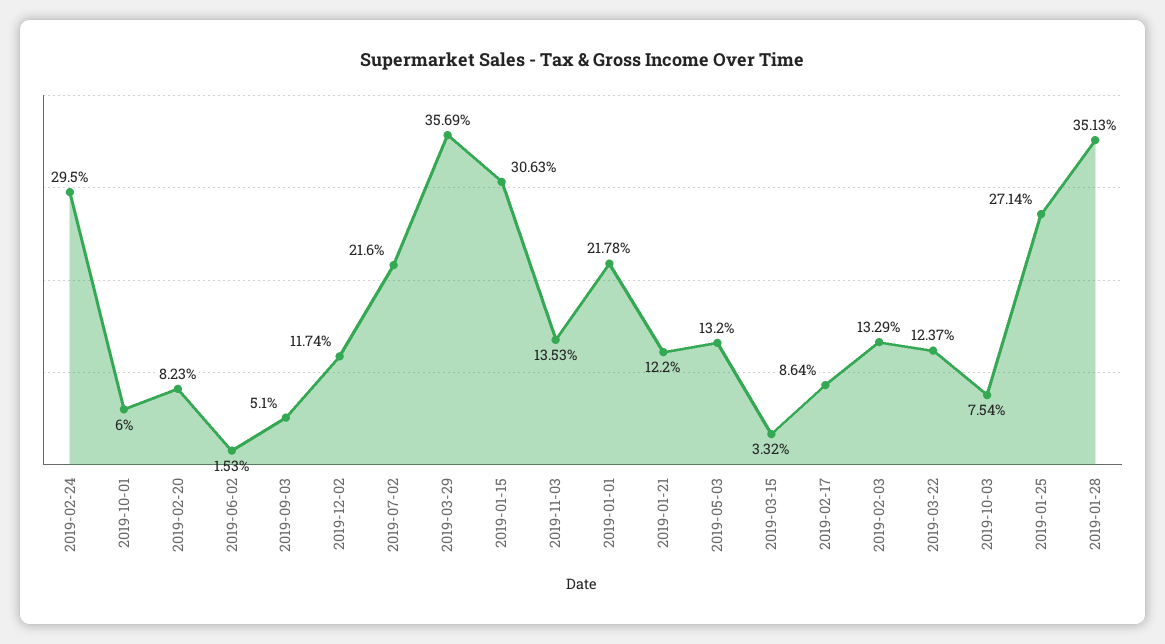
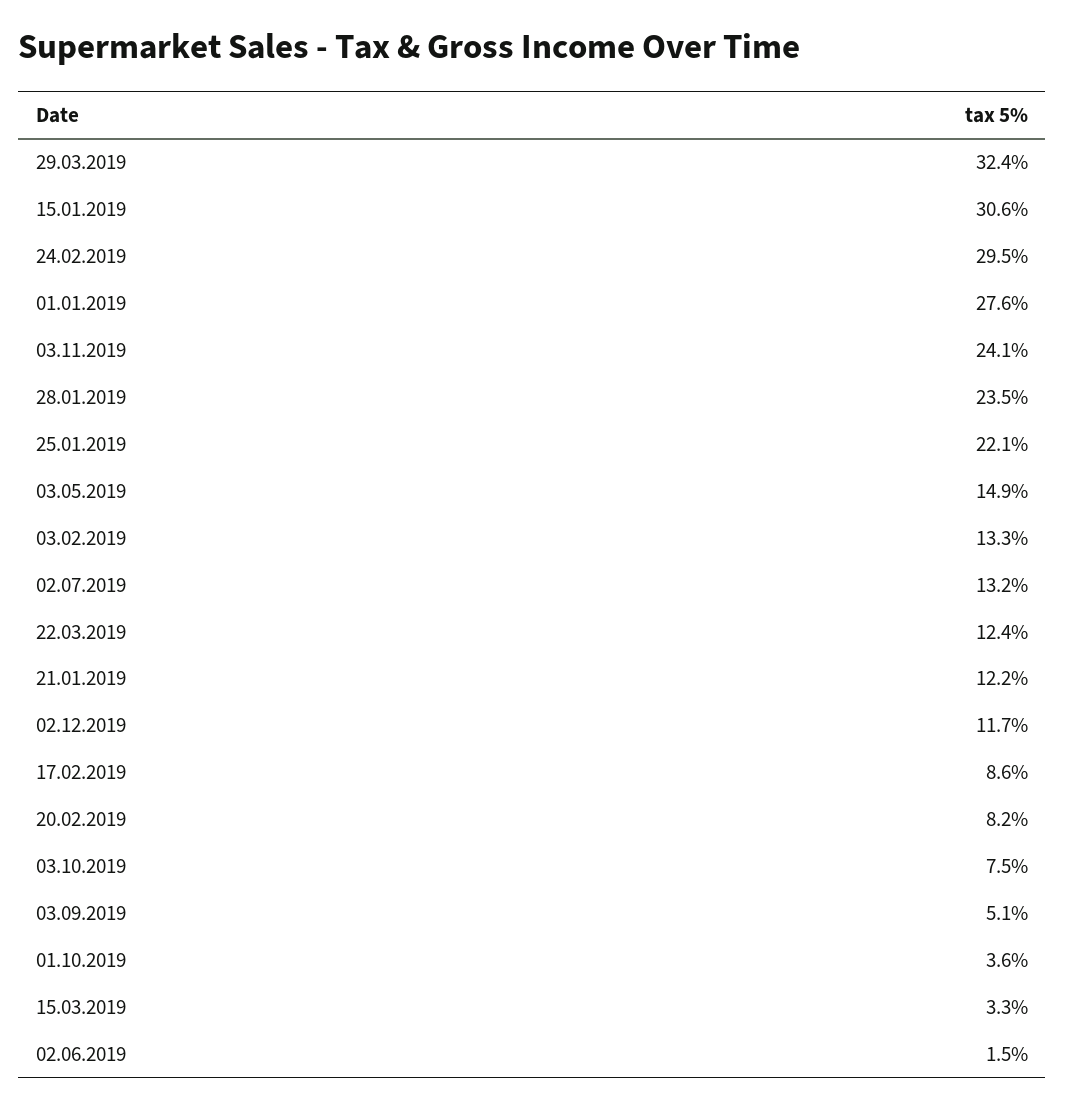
  {
    "2019-02-24": 29.5,
-   "2019-10-01": 6,
+   "2019-10-01": 3.6,
    "2019-02-20": 8.23,
    "2019-06-02": 1.53,
    "2019-09-03": 5.1,
    "2019-12-02": 11.74,
-   "2019-07-02": 21.6,
+   "2019-07-02": 13.2,
-   "2019-03-29": 35.69,
+   "2019-03-29": 32.4,
    "2019-01-15": 30.63,
-   "2019-11-03": 13.53,
+   "2019-11-03": 24.1,
-   "2019-01-01": 21.78,
+   "2019-01-01": 27.6,
    "2019-01-21": 12.2,
-   "2019-05-03": 13.2,
+   "2019-05-03": 14.9,
    "2019-03-15": 3.32,
    "2019-02-17": 8.64,
    "2019-02-03": 13.29,
    "2019-03-22": 12.37,
    "2019-10-03": 7.54,
-   "2019-01-25": 27.14,
+   "2019-01-25": 22.1,
-   "2019-01-28": 35.13
+   "2019-01-28": 23.5
  }

